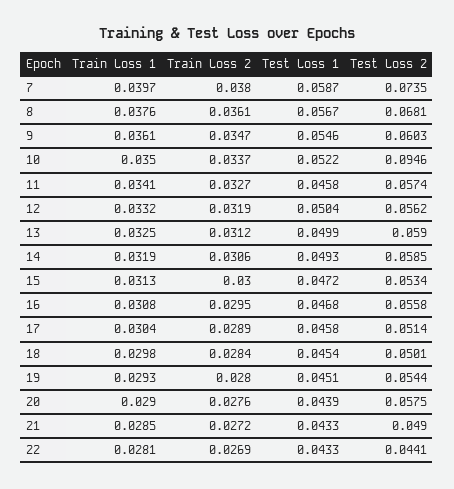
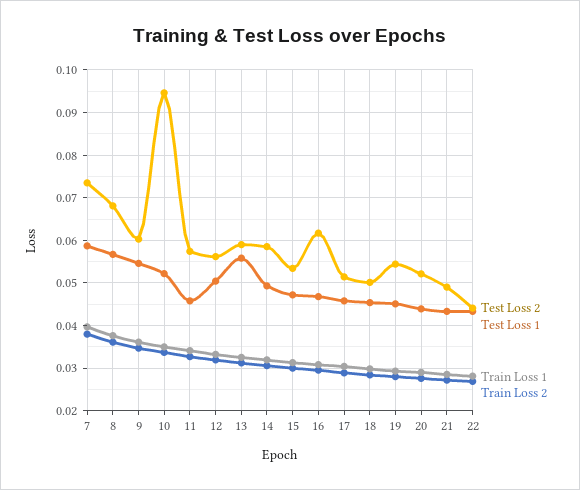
  {
    "Train Loss 1": {
      "7": 0.0397,
      "8": 0.0376,
      "9": 0.0361,
      "10": 0.035,
      "11": 0.0341,
      "12": 0.0332,
      "13": 0.0325,
      "14": 0.0319,
      "15": 0.0313,
      "16": 0.0308,
      "17": 0.0304,
      "18": 0.0298,
      "19": 0.0293,
      "20": 0.029,
      "21": 0.0285,
      "22": 0.0281
    },
    "Train Loss 2": {
      "7": 0.038,
      "8": 0.0361,
      "9": 0.0347,
      "10": 0.0337,
      "11": 0.0327,
      "12": 0.0319,
      "13": 0.0312,
      "14": 0.0306,
      "15": 0.03,
      "16": 0.0295,
      "17": 0.0289,
      "18": 0.0284,
      "19": 0.028,
      "20": 0.0276,
      "21": 0.0272,
      "22": 0.0269
    },
    "Test Loss 1": {
      "7": 0.0587,
      "8": 0.0567,
      "9": 0.0546,
      "10": 0.0522,
      "11": 0.0458,
      "12": 0.0504,
-     "13": 0.0499,
+     "13": 0.056,
      "14": 0.0493,
      "15": 0.0472,
      "16": 0.0468,
      "17": 0.0458,
      "18": 0.0454,
      "19": 0.0451,
      "20": 0.0439,
      "21": 0.0433,
      "22": 0.0433
    },
    "Test Loss 2": {
      "7": 0.0735,
      "8": 0.0681,
      "9": 0.0603,
      "10": 0.0946,
      "11": 0.0574,
      "12": 0.0562,
      "13": 0.059,
      "14": 0.0585,
      "15": 0.0534,
-     "16": 0.0558,
+     "16": 0.062,
      "17": 0.0514,
      "18": 0.0501,
      "19": 0.0544,
-     "20": 0.0575,
+     "20": 0.052,
      "21": 0.049,
      "22": 0.0441
    }
  }

